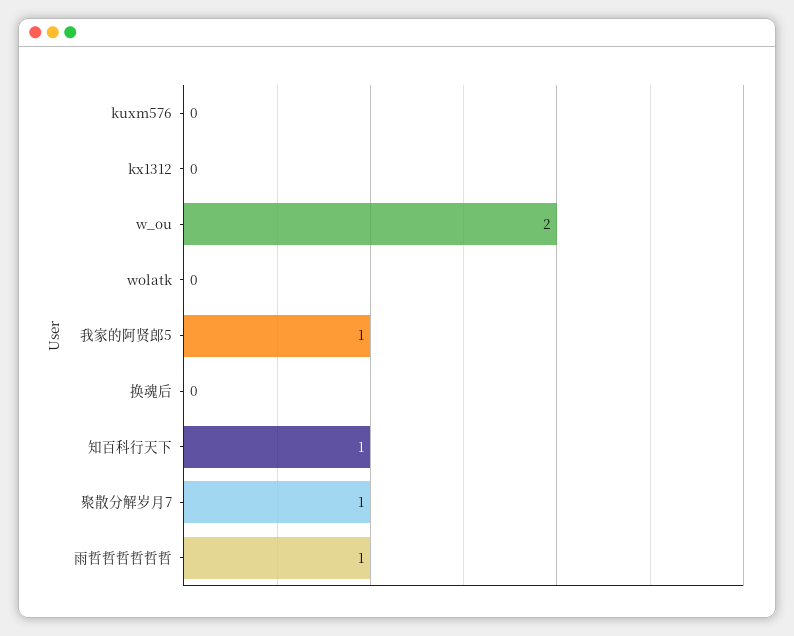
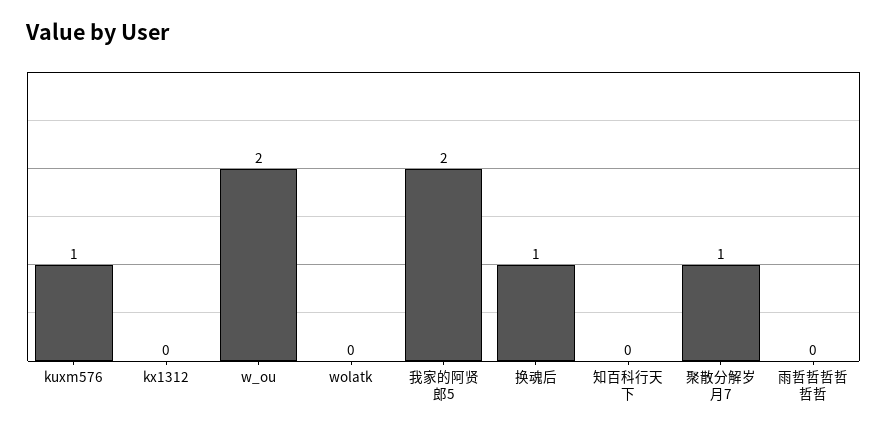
  {
-   "kuxm576": 0,
+   "kuxm576": 1,
    "kx1312": 0,
    "w_ou": 2,
    "wolatk": 0,
-   "我家的阿贤郎5": 1,
+   "我家的阿贤郎5": 2,
-   "换魂后": 0,
+   "换魂后": 1,
-   "知百科行天下": 1,
+   "知百科行天下": 0,
    "聚散分解岁月7": 1,
-   "雨哲哲哲哲哲哲": 1
+   "雨哲哲哲哲哲哲": 0
  }

